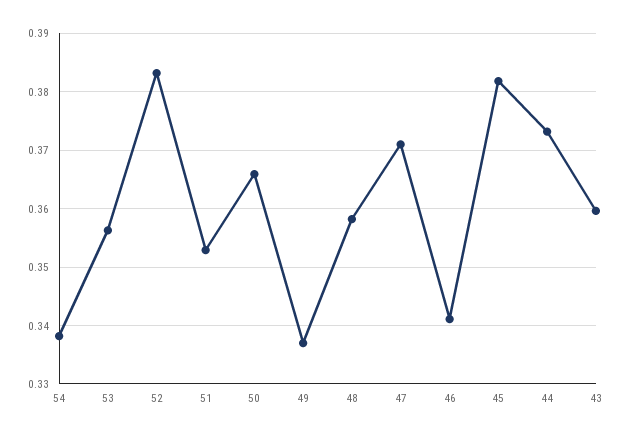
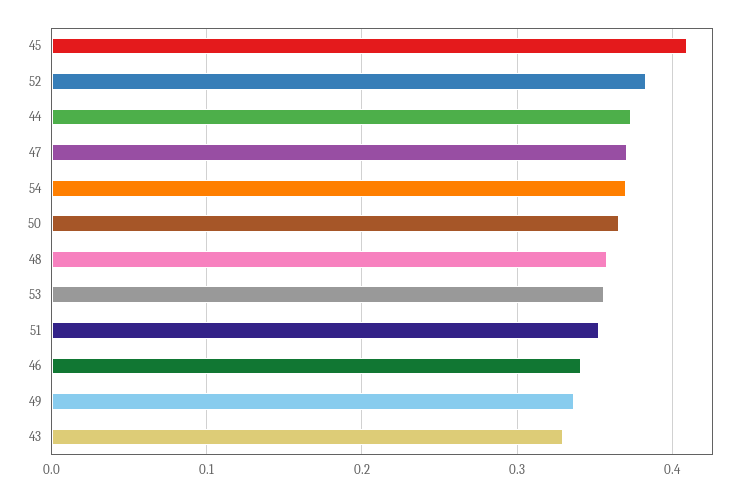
  {
-   "54": 0.338,
+   "54": 0.37,
    "53": 0.356,
    "52": 0.384,
    "51": 0.352,
    "50": 0.366,
    "49": 0.338,
    "48": 0.358,
    "47": 0.372,
    "46": 0.342,
-   "45": 0.382,
+   "45": 0.41,
    "44": 0.374,
-   "43": 0.36
+   "43": 0.33
  }

